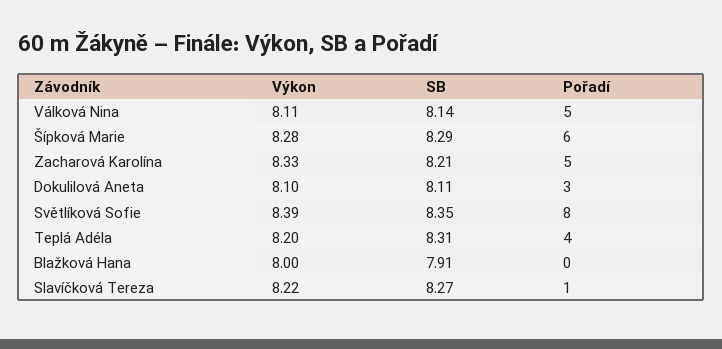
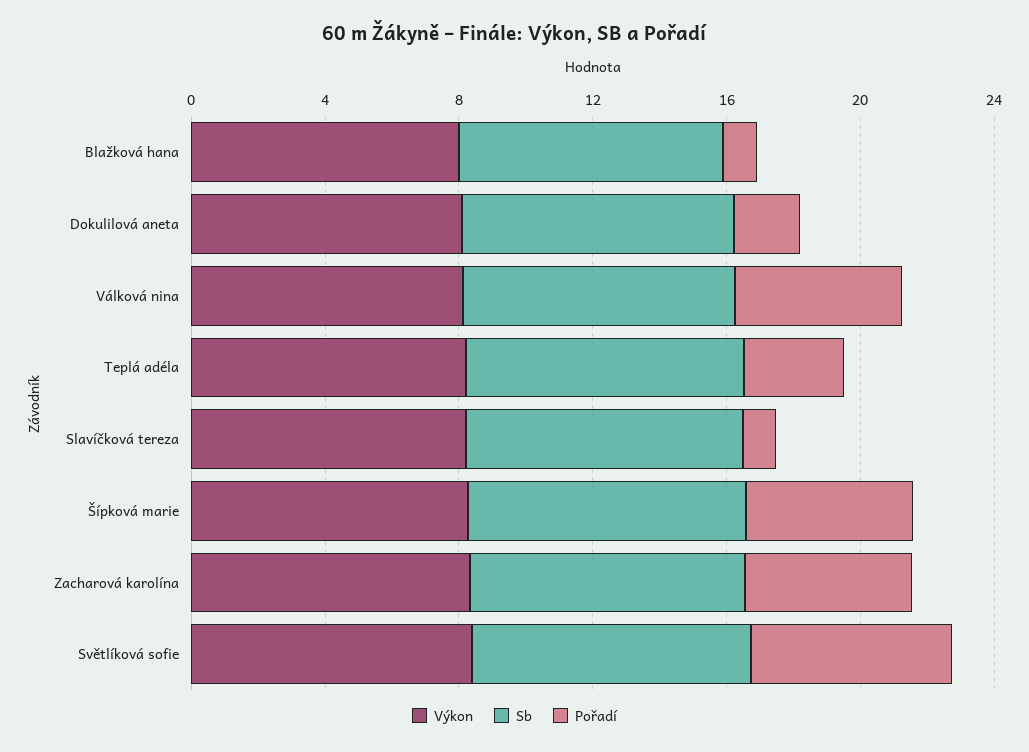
  {
    "Výkon": {
      "Válková Nina": 8.11,
      "Šípková Marie": 8.28,
      "Zacharová Karolína": 8.33,
      "Dokulilová Aneta": 8.1,
      "Světlíková Sofie": 8.39,
      "Teplá Adéla": 8.2,
      "Blažková Hana": 8,
      "Slavíčková Tereza": 8.22
    },
    "SB": {
      "Válková Nina": 8.14,
      "Šípková Marie": 8.29,
      "Zacharová Karolína": 8.21,
      "Dokulilová Aneta": 8.11,
      "Světlíková Sofie": 8.35,
      "Teplá Adéla": 8.31,
      "Blažková Hana": 7.91,
      "Slavíčková Tereza": 8.27
    },
    "Pořadí": {
      "Válková Nina": 5,
-     "Šípková Marie": 6,
+     "Šípková Marie": 5,
      "Zacharová Karolína": 5,
-     "Dokulilová Aneta": 3,
+     "Dokulilová Aneta": 2,
-     "Světlíková Sofie": 8,
+     "Světlíková Sofie": 6,
-     "Teplá Adéla": 4,
+     "Teplá Adéla": 3,
-     "Blažková Hana": 0,
+     "Blažková Hana": 1,
      "Slavíčková Tereza": 1
    }
  }

